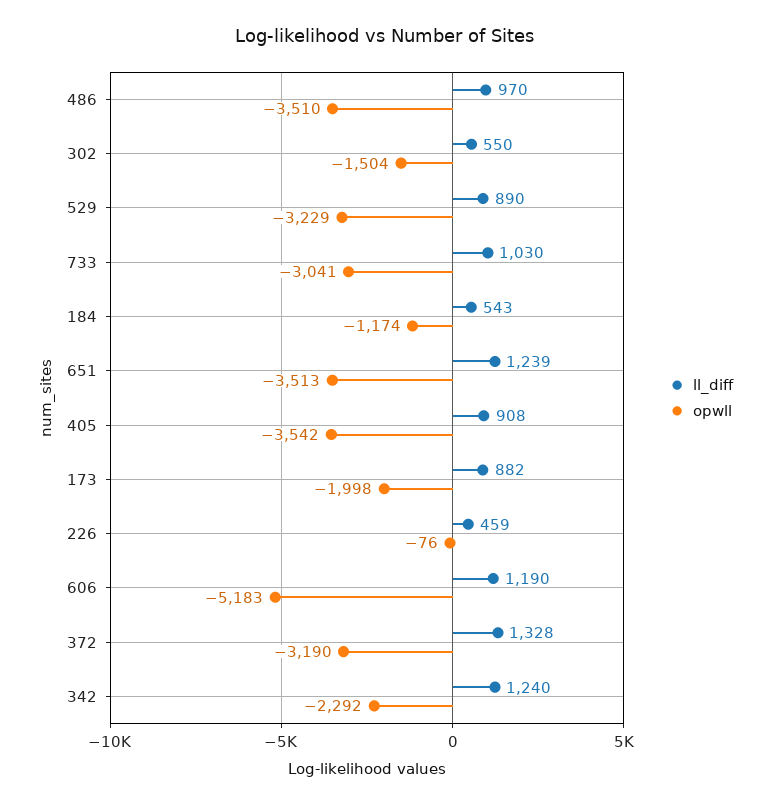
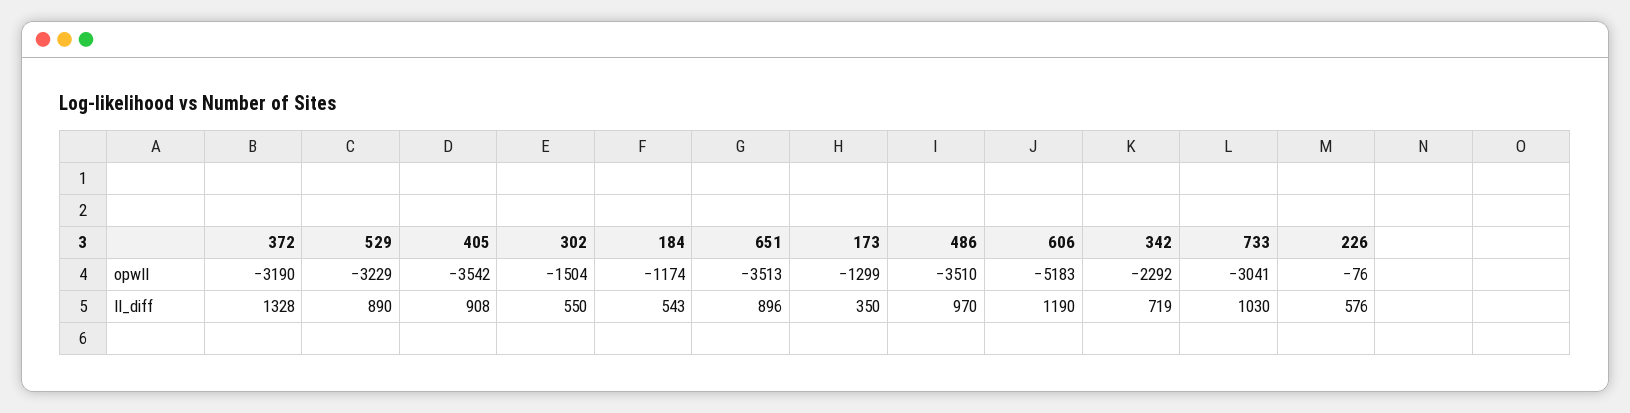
  {
    "ll_diff": {
      "486": 970,
      "302": 550,
      "529": 890,
      "733": 1030,
      "184": 543,
-     "651": 1239,
+     "651": 896,
      "405": 908,
-     "173": 882,
+     "173": 350,
-     "226": 459,
+     "226": 576,
      "606": 1190,
      "372": 1328,
-     "342": 1240
+     "342": 719
    },
    "opwll": {
      "486": -3510,
      "302": -1504,
      "529": -3229,
      "733": -3041,
      "184": -1174,
      "651": -3513,
      "405": -3542,
-     "173": -1998,
+     "173": -1299,
      "226": -76,
      "606": -5183,
      "372": -3190,
      "342": -2292
    }
  }

